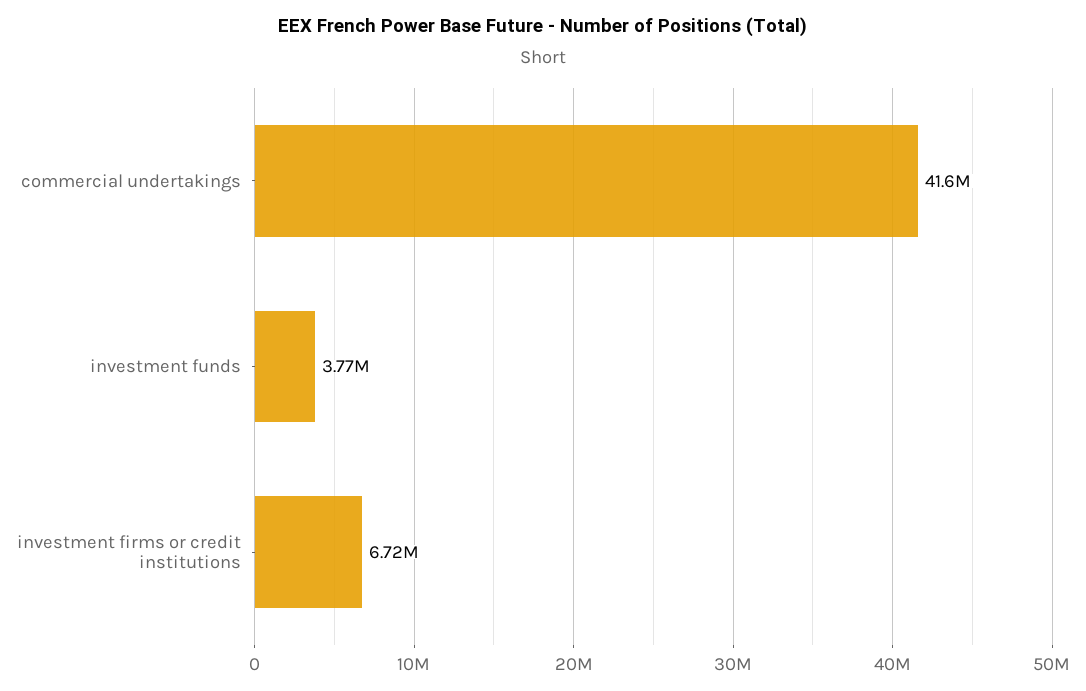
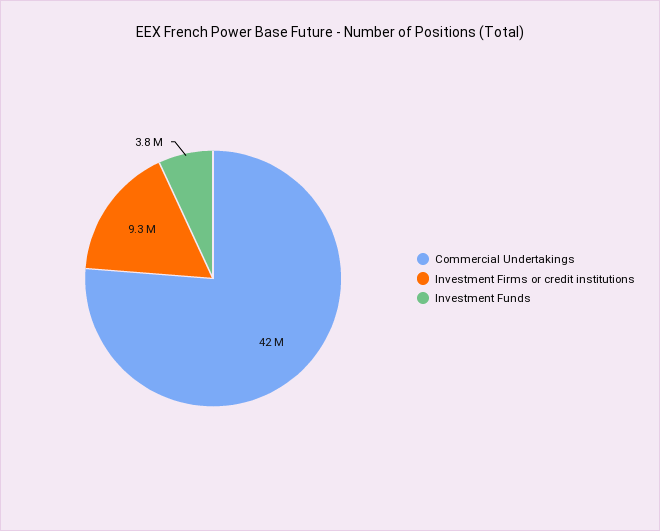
  {
    "commercial undertakings": 41600000,
    "investment funds": 3770000,
-   "investment firms or credit institutions": 6720000
+   "investment firms or credit institutions": 9300000
  }

